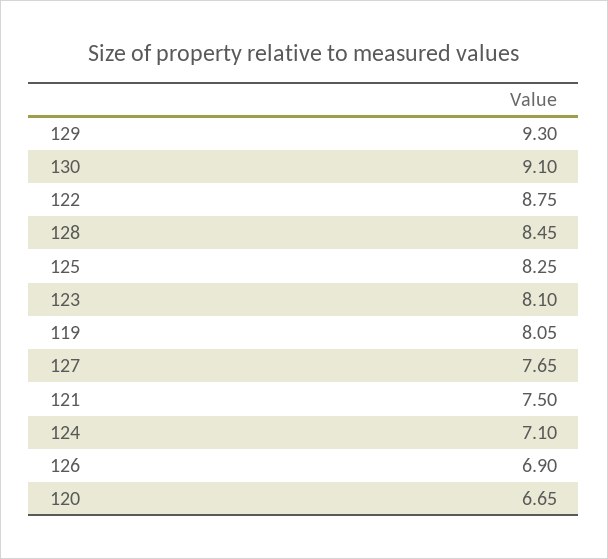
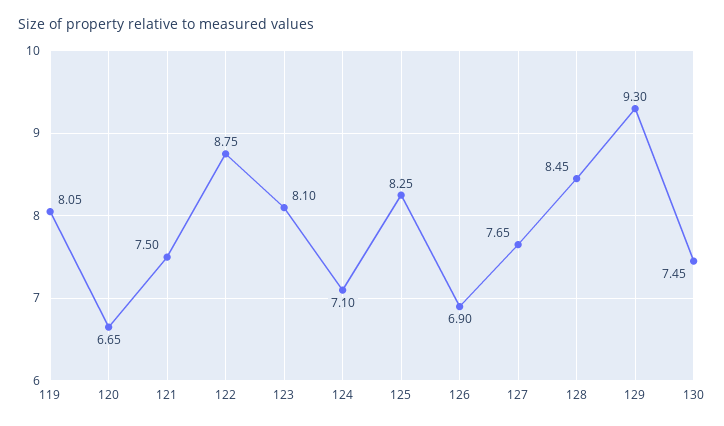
  {
    "129": 9.3,
-   "130": 9.1,
+   "130": 7.45,
    "122": 8.75,
    "128": 8.45,
    "125": 8.25,
    "123": 8.1,
    "119": 8.05,
    "127": 7.65,
    "121": 7.5,
    "124": 7.1,
    "126": 6.9,
    "120": 6.65
  }

